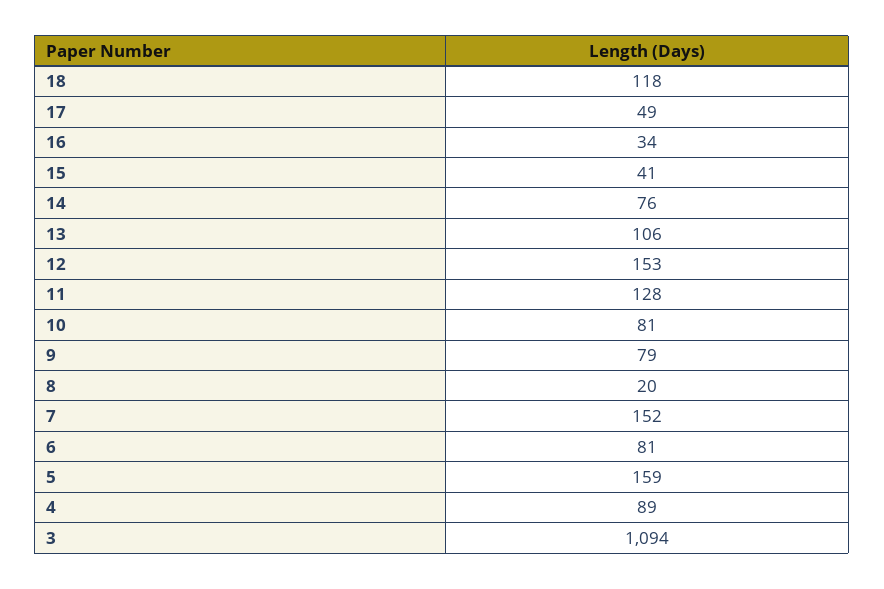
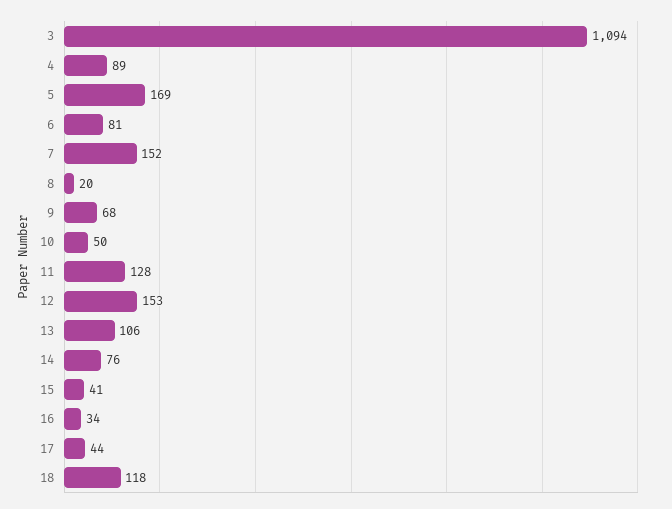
  {
    "18": 118,
-   "17": 49,
+   "17": 44,
    "16": 34,
    "15": 41,
    "14": 76,
    "13": 106,
    "12": 153,
    "11": 128,
-   "10": 81,
+   "10": 50,
-   "9": 79,
+   "9": 68,
    "8": 20,
    "7": 152,
    "6": 81,
-   "5": 159,
+   "5": 169,
    "4": 89,
    "3": 1094
  }

